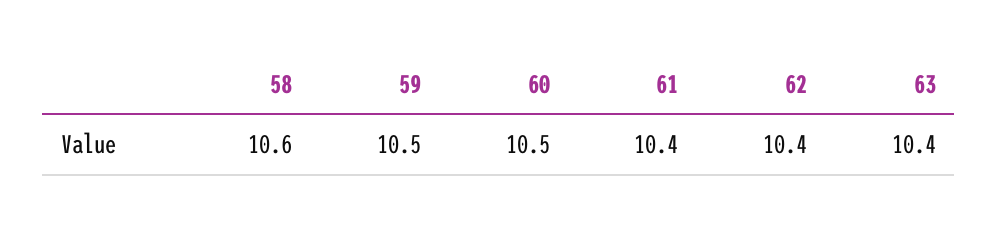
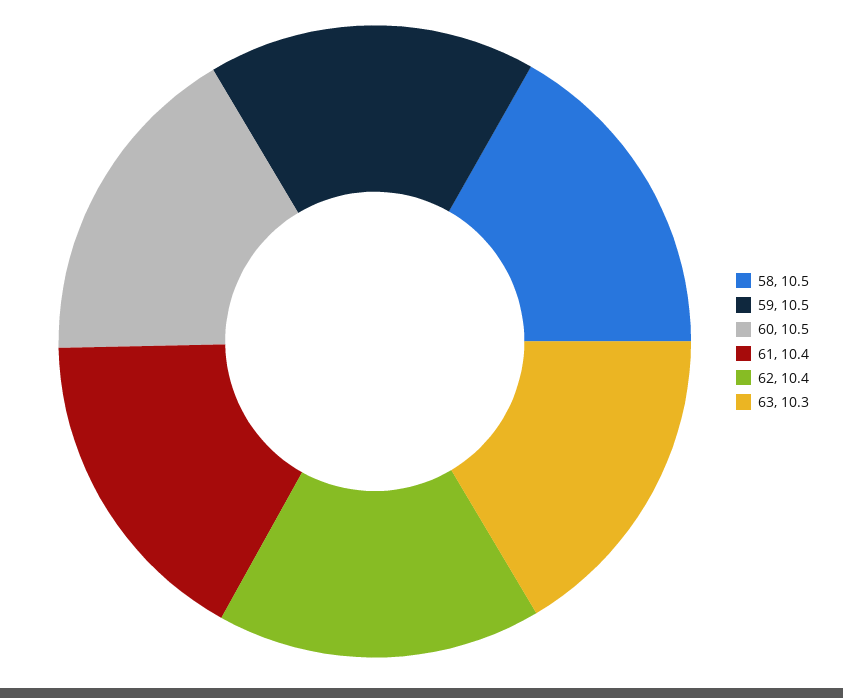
  {
-   "58": 10.6,
+   "58": 10.5,
    "59": 10.5,
    "60": 10.5,
    "61": 10.4,
    "62": 10.4,
-   "63": 10.4
+   "63": 10.3
  }

